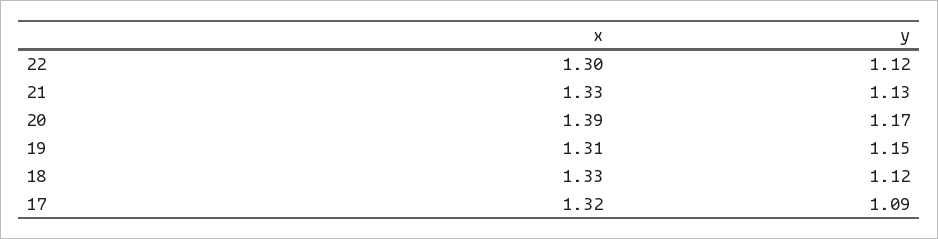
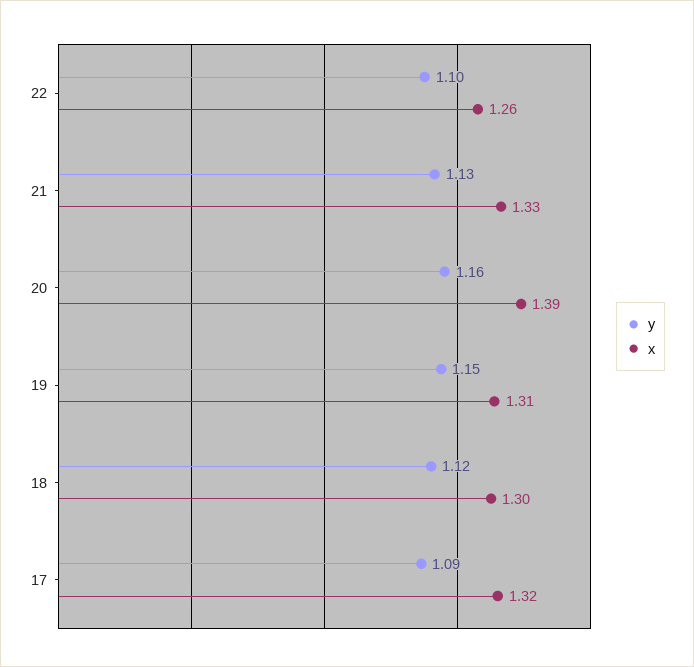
  {
    "x": {
-     "22": 1.3,
+     "22": 1.26,
      "21": 1.33,
      "20": 1.39,
      "19": 1.31,
-     "18": 1.33,
+     "18": 1.3,
      "17": 1.32
    },
    "y": {
-     "22": 1.12,
+     "22": 1.1,
      "21": 1.13,
-     "20": 1.17,
+     "20": 1.16,
      "19": 1.15,
      "18": 1.12,
      "17": 1.09
    }
  }

